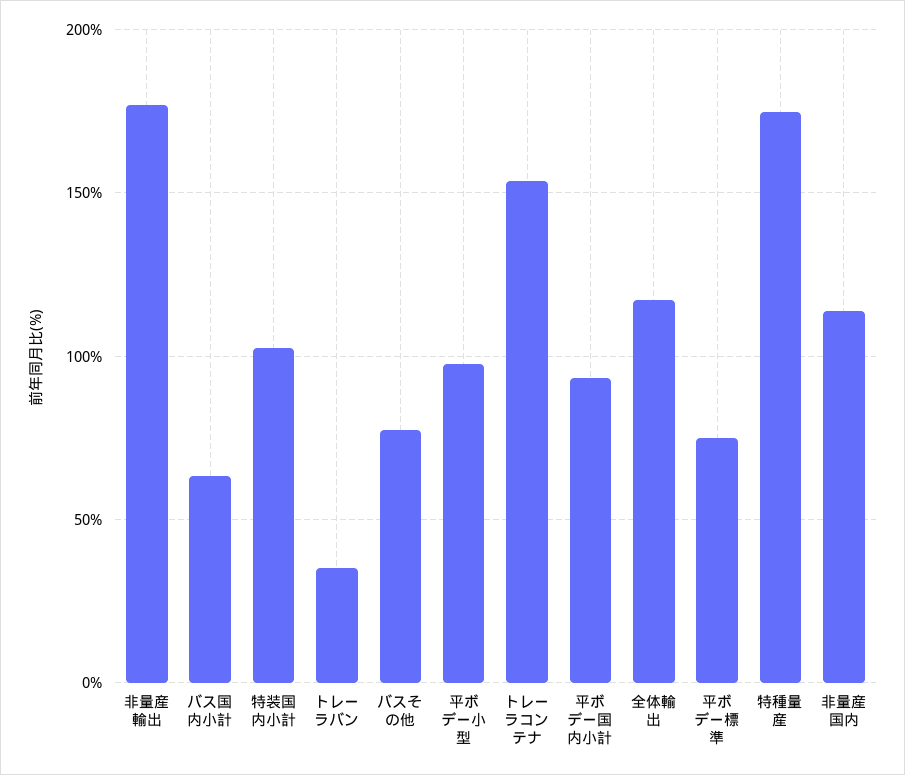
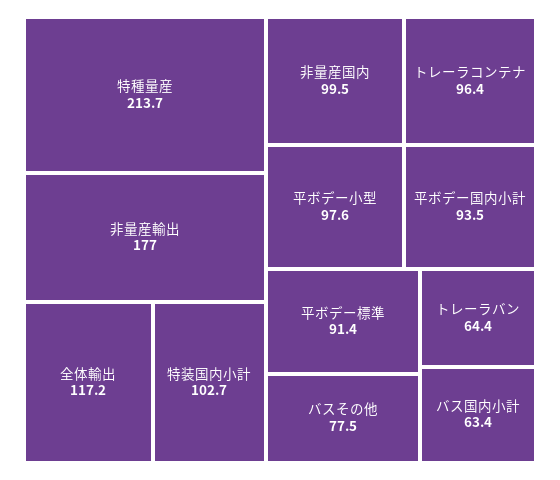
  {
    "非量産輸出": 177,
    "バス国内小計": 63.4,
    "特装国内小計": 102.7,
-   "トレーラバン": 35,
+   "トレーラバン": 64.4,
    "バスその他": 77.5,
    "平ボデー小型": 97.6,
-   "トレーラコンテナ": 155,
+   "トレーラコンテナ": 96.4,
    "平ボデー国内小計": 93.5,
    "全体輸出": 117.2,
-   "平ボデー標準": 75,
+   "平ボデー標準": 91.4,
-   "特種量産": 175,
+   "特種量産": 213.7,
-   "非量産国内": 115
+   "非量産国内": 99.5
  }

